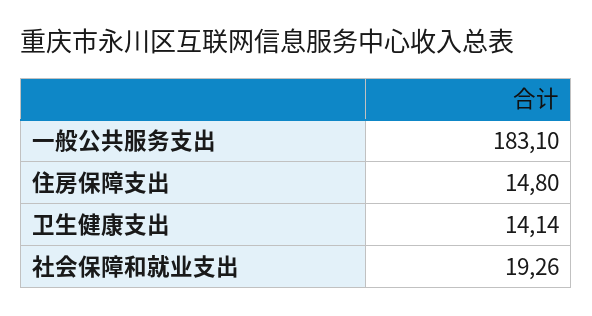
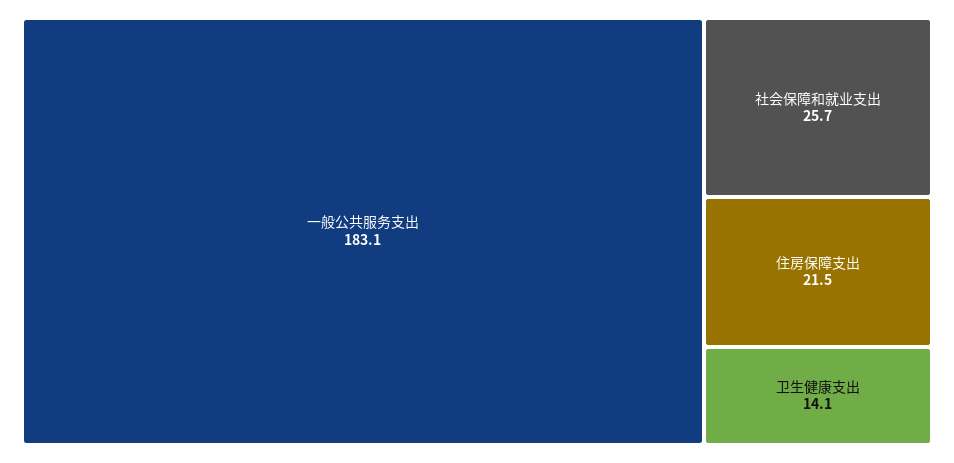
  {
    "一般公共服务支出": 183.1,
-   "住房保障支出": 14.8,
+   "住房保障支出": 21.5,
    "卫生健康支出": 14.14,
-   "社会保障和就业支出": 19.26
+   "社会保障和就业支出": 25.7
  }

